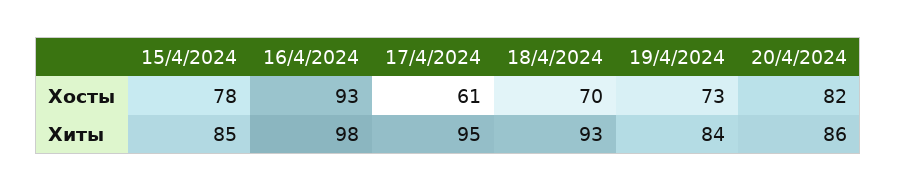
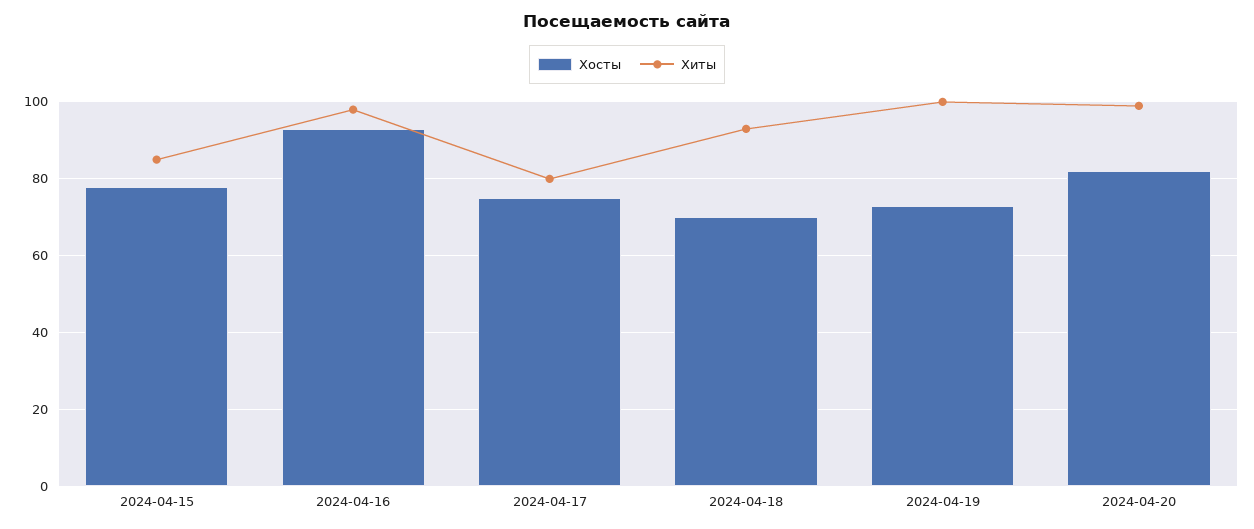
  {
    "Хосты": {
      "15/4/2024": 78,
      "16/4/2024": 93,
-     "17/4/2024": 61,
+     "17/4/2024": 75,
      "18/4/2024": 70,
      "19/4/2024": 73,
      "20/4/2024": 82
    },
    "Хиты": {
      "15/4/2024": 85,
      "16/4/2024": 98,
-     "17/4/2024": 95,
+     "17/4/2024": 80,
      "18/4/2024": 93,
-     "19/4/2024": 84,
+     "19/4/2024": 100,
-     "20/4/2024": 86
+     "20/4/2024": 100
    }
  }

